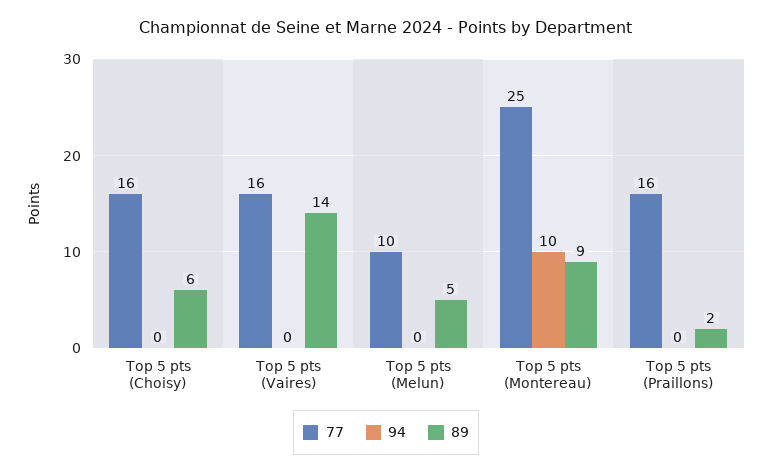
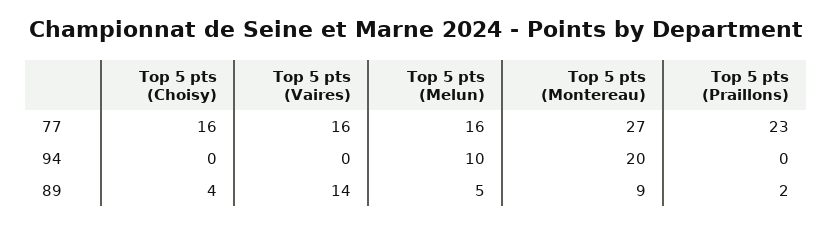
  {
    "77": {
      "Top 5 pts (Choisy)": 16,
      "Top 5 pts (Vaires)": 16,
-     "Top 5 pts (Melun)": 10,
+     "Top 5 pts (Melun)": 16,
-     "Top 5 pts (Montereau)": 25,
+     "Top 5 pts (Montereau)": 27,
-     "Top 5 pts (Praillons)": 16
+     "Top 5 pts (Praillons)": 23
    },
    "94": {
      "Top 5 pts (Choisy)": 0,
      "Top 5 pts (Vaires)": 0,
-     "Top 5 pts (Melun)": 0,
+     "Top 5 pts (Melun)": 10,
-     "Top 5 pts (Montereau)": 10,
+     "Top 5 pts (Montereau)": 20,
      "Top 5 pts (Praillons)": 0
    },
    "89": {
-     "Top 5 pts (Choisy)": 6,
+     "Top 5 pts (Choisy)": 4,
      "Top 5 pts (Vaires)": 14,
      "Top 5 pts (Melun)": 5,
      "Top 5 pts (Montereau)": 9,
      "Top 5 pts (Praillons)": 2
    }
  }

